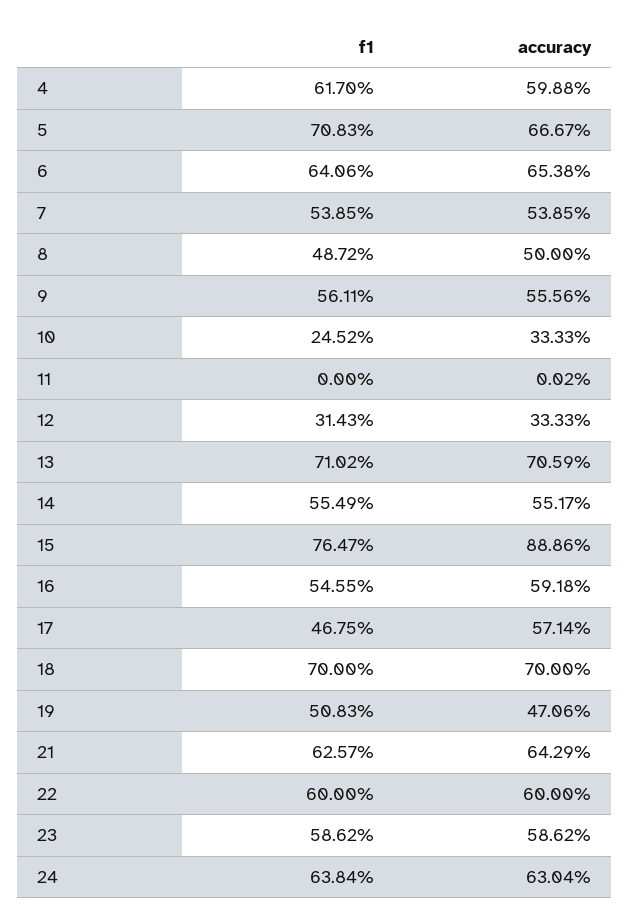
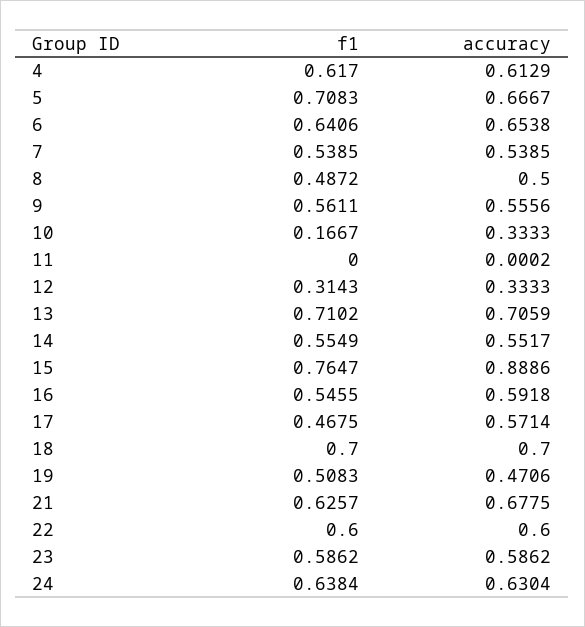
  {
    "f1": {
      "4": 0.617,
      "5": 0.7083,
      "6": 0.6406,
      "7": 0.5385,
      "8": 0.4872,
      "9": 0.5611,
-     "10": 0.2452,
+     "10": 0.1667,
      "11": 0,
      "12": 0.3143,
      "13": 0.7102,
      "14": 0.5549,
      "15": 0.7647,
      "16": 0.5455,
      "17": 0.4675,
      "18": 0.7,
      "19": 0.5083,
      "21": 0.6257,
      "22": 0.6,
      "23": 0.5862,
      "24": 0.6384
    },
    "accuracy": {
-     "4": 0.5988,
+     "4": 0.6129,
      "5": 0.6667,
      "6": 0.6538,
      "7": 0.5385,
      "8": 0.5,
      "9": 0.5556,
      "10": 0.3333,
      "11": 0.0002,
      "12": 0.3333,
      "13": 0.7059,
      "14": 0.5517,
      "15": 0.8886,
      "16": 0.5918,
      "17": 0.5714,
      "18": 0.7,
      "19": 0.4706,
-     "21": 0.6429,
+     "21": 0.6775,
      "22": 0.6,
      "23": 0.5862,
      "24": 0.6304
    }
  }

